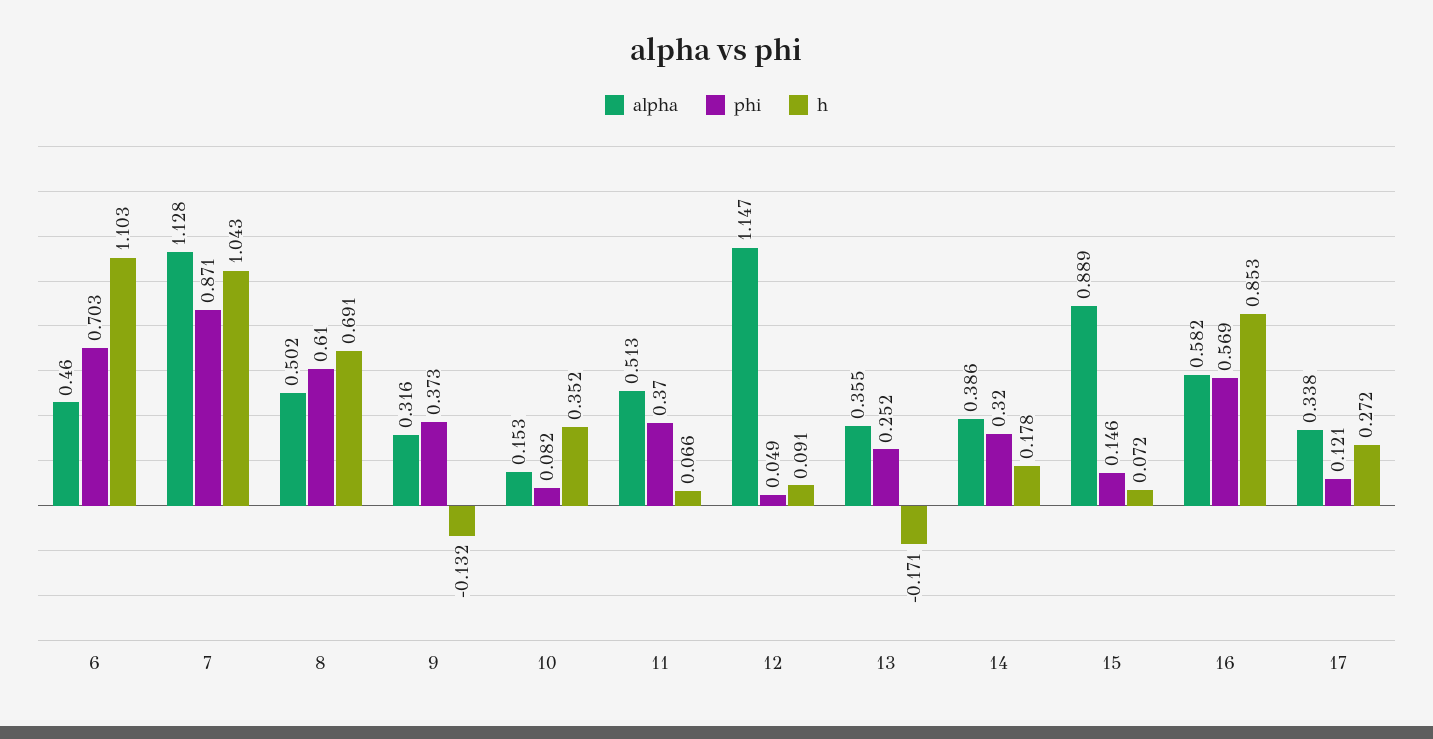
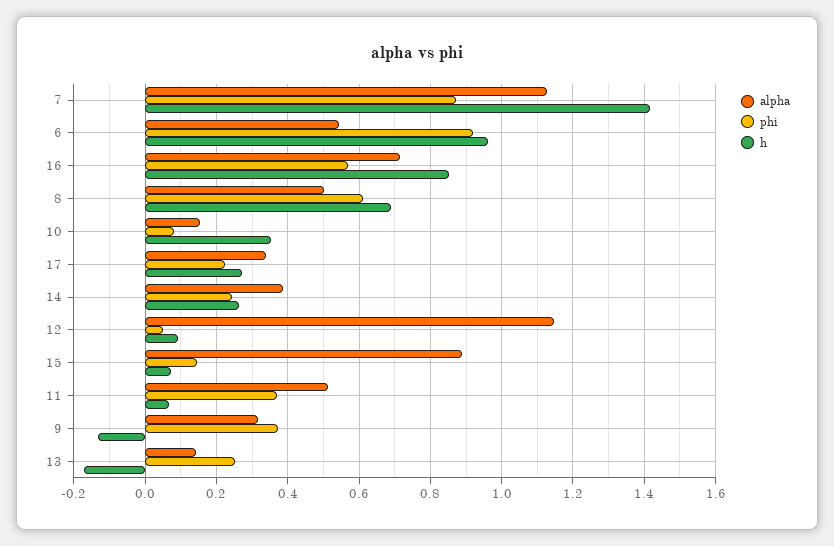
  {
    "alpha": {
-     "6": 0.46,
+     "6": 0.54,
      "7": 1.128,
      "8": 0.502,
      "9": 0.316,
      "10": 0.153,
      "11": 0.513,
      "12": 1.147,
-     "13": 0.355,
+     "13": 0.14,
      "14": 0.386,
      "15": 0.889,
-     "16": 0.582,
+     "16": 0.72,
      "17": 0.338
    },
    "phi": {
-     "6": 0.703,
+     "6": 0.92,
      "7": 0.871,
      "8": 0.61,
      "9": 0.373,
      "10": 0.082,
      "11": 0.37,
      "12": 0.049,
      "13": 0.252,
-     "14": 0.32,
+     "14": 0.24,
      "15": 0.146,
      "16": 0.569,
-     "17": 0.121
+     "17": 0.22
    },
    "h": {
-     "6": 1.103,
+     "6": 0.96,
-     "7": 1.043,
+     "7": 1.42,
      "8": 0.691,
      "9": -0.132,
      "10": 0.352,
      "11": 0.066,
      "12": 0.091,
      "13": -0.171,
-     "14": 0.178,
+     "14": 0.26,
      "15": 0.072,
      "16": 0.853,
      "17": 0.272
    }
  }

